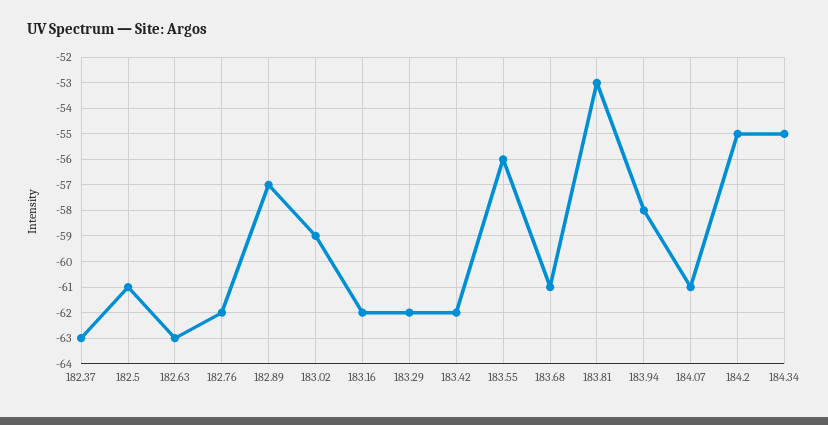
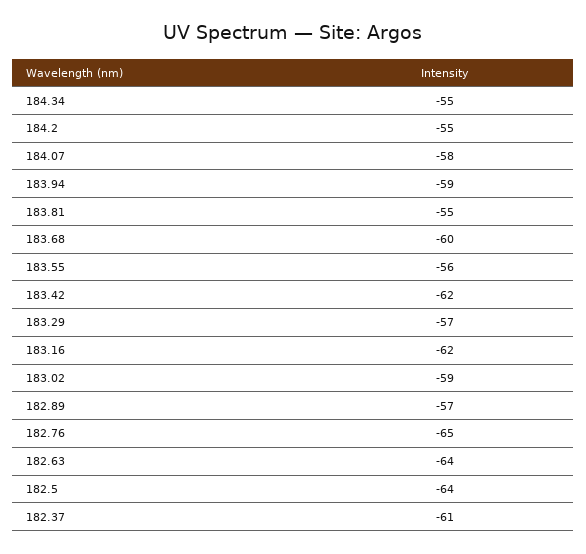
  {
-   "182.37": -63,
+   "182.37": -61,
-   "182.5": -61,
+   "182.5": -64,
-   "182.63": -63,
+   "182.63": -64,
-   "182.76": -62,
+   "182.76": -65,
    "182.89": -57,
    "183.02": -59,
    "183.16": -62,
-   "183.29": -62,
+   "183.29": -57,
    "183.42": -62,
    "183.55": -56,
-   "183.68": -61,
+   "183.68": -60,
-   "183.81": -53,
+   "183.81": -55,
-   "183.94": -58,
+   "183.94": -59,
-   "184.07": -61,
+   "184.07": -58,
    "184.2": -55,
    "184.34": -55
  }

